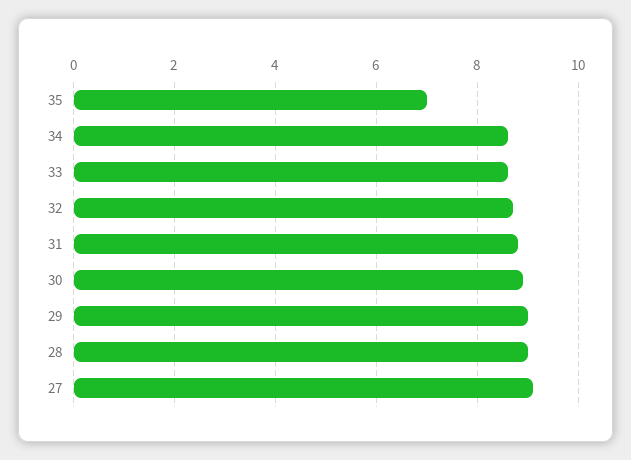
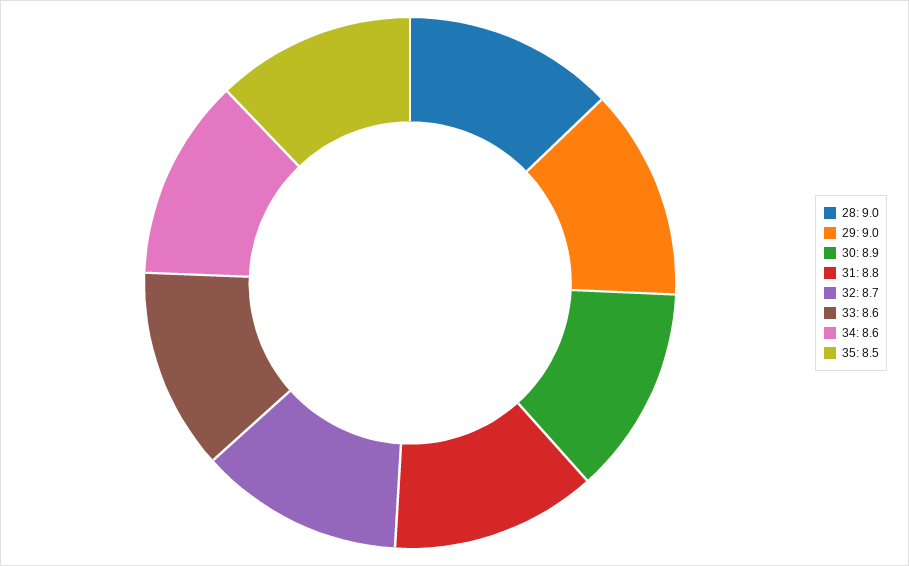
  {
-   "35": 7,
+   "35": 8.5,
    "34": 8.6,
    "33": 8.6,
    "32": 8.7,
    "31": 8.8,
    "30": 8.9,
    "29": 9,
-   "28": 9,
+   "28": 9
-   "27": 9
  }

